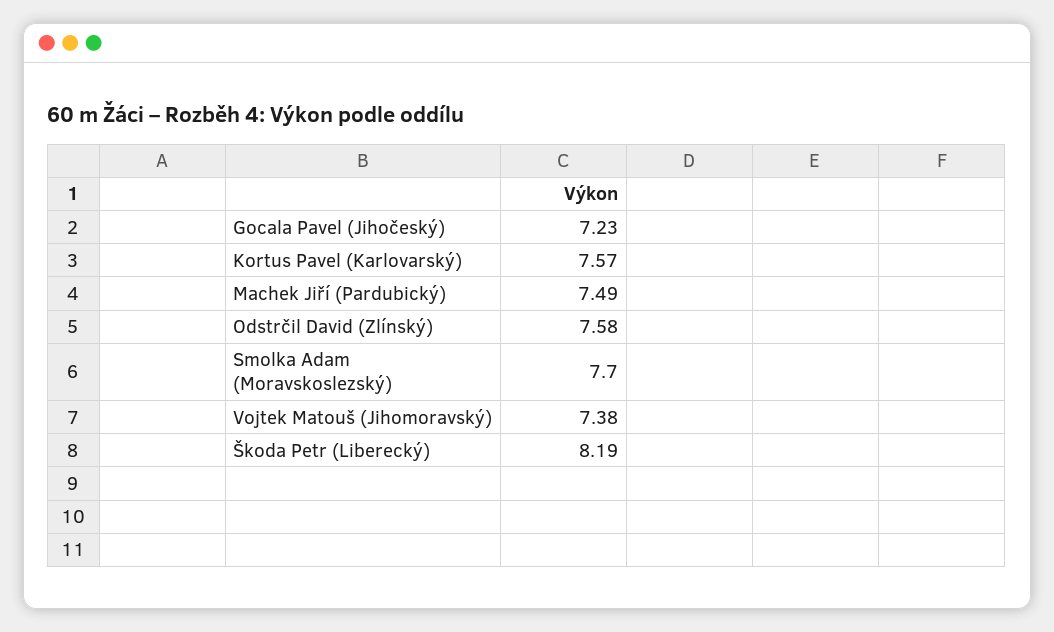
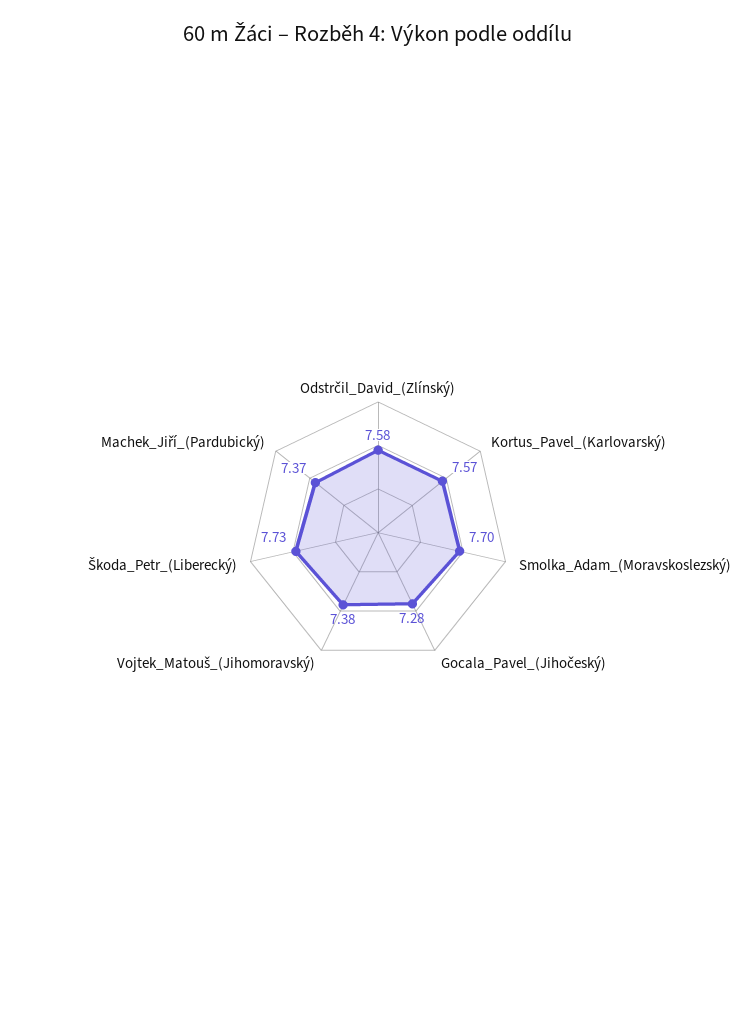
  {
-   "Gocala Pavel (Jihočeský)": 7.23,
+   "Gocala Pavel (Jihočeský)": 7.28,
    "Kortus Pavel (Karlovarský)": 7.57,
-   "Machek Jiří (Pardubický)": 7.49,
+   "Machek Jiří (Pardubický)": 7.37,
    "Odstrčil David (Zlínský)": 7.58,
    "Smolka Adam (Moravskoslezský)": 7.7,
    "Vojtek Matouš (Jihomoravský)": 7.38,
-   "Škoda Petr (Liberecký)": 8.19
+   "Škoda Petr (Liberecký)": 7.73
  }

